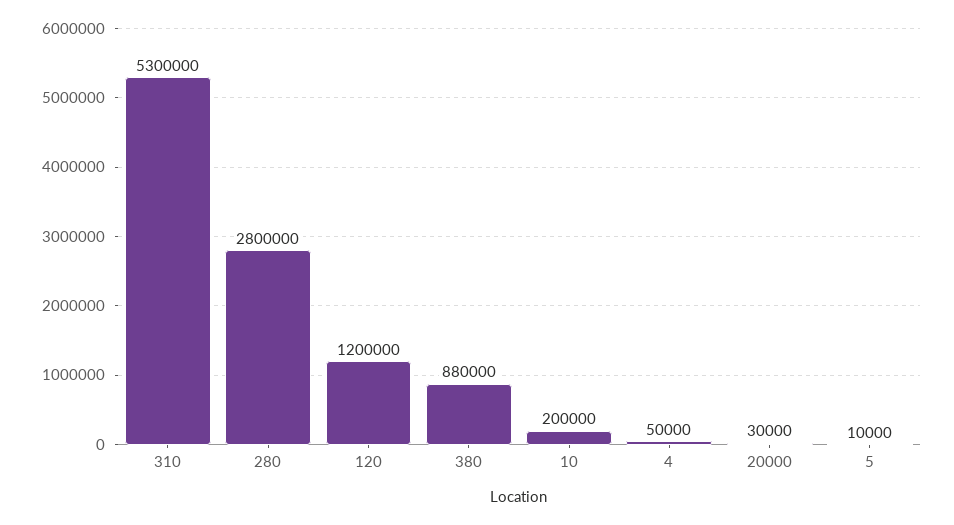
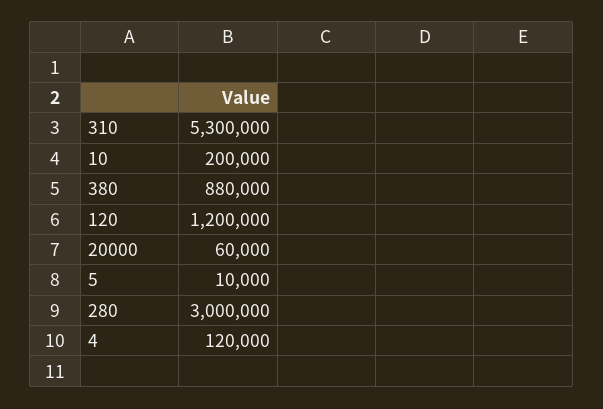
  {
    "310": 5300000,
-   "280": 2800000,
+   "280": 3000000,
    "120": 1200000,
    "380": 880000,
    "10": 200000,
-   "4": 50000,
+   "4": 120000,
-   "20000": 30000,
+   "20000": 60000,
    "5": 10000
  }

